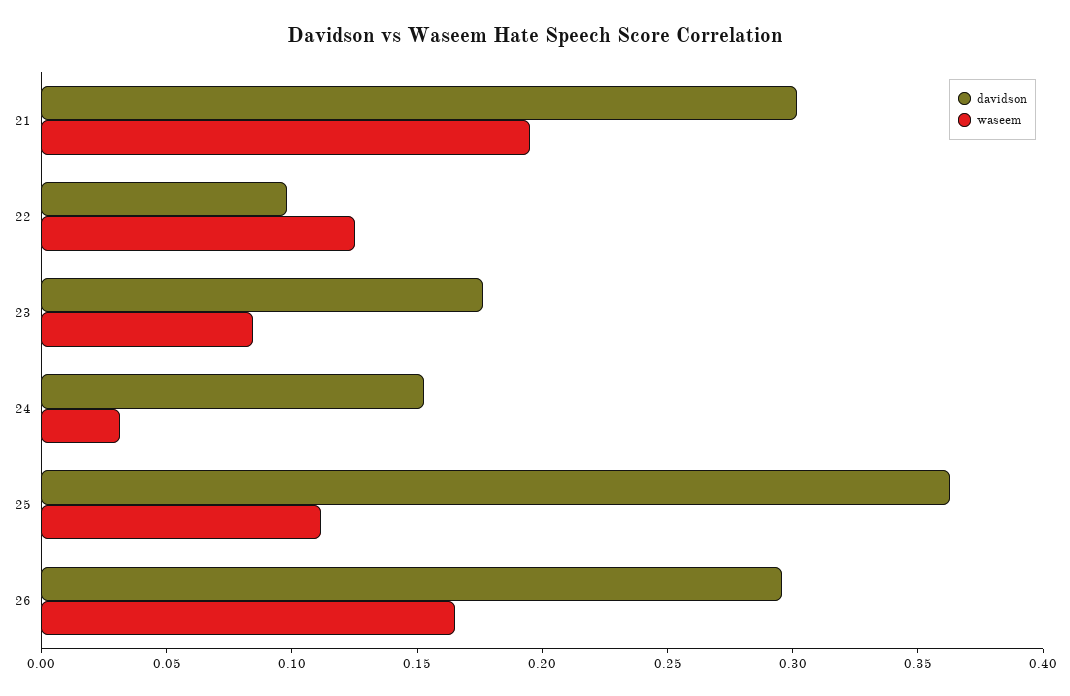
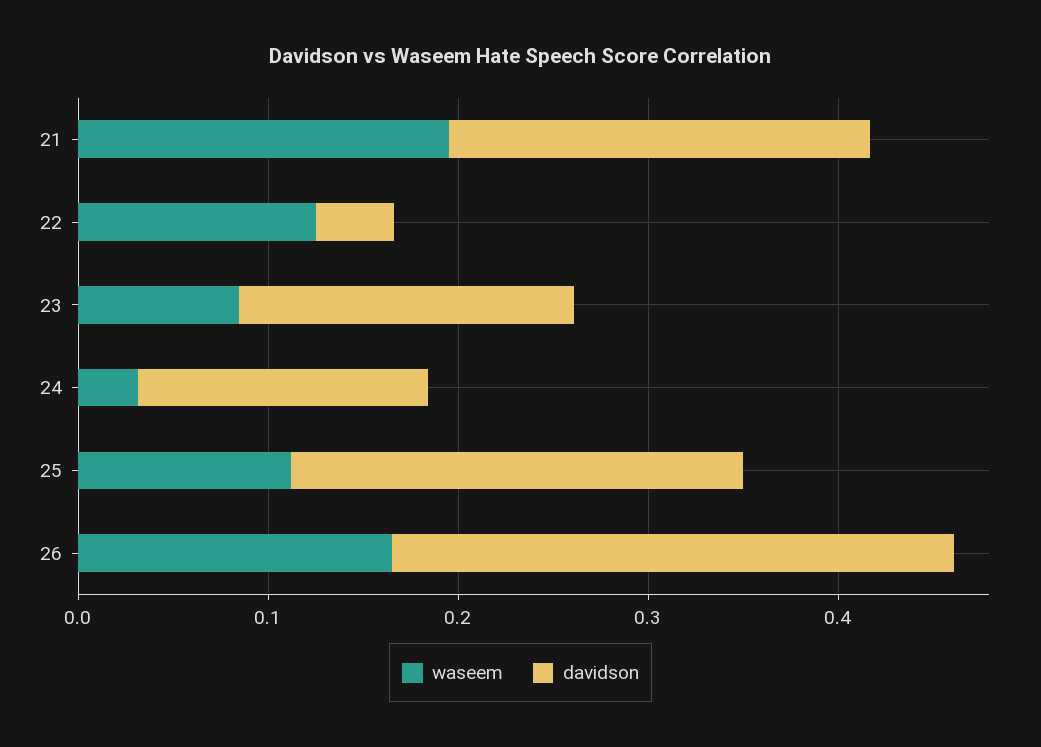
  {
    "davidson": {
-     "21": 0.3,
+     "21": 0.22,
-     "22": 0.1,
+     "22": 0.04,
      "23": 0.18,
      "24": 0.15,
-     "25": 0.36,
+     "25": 0.24,
      "26": 0.3
    },
    "waseem": {
      "21": 0.19,
      "22": 0.13,
      "23": 0.08,
      "24": 0.03,
      "25": 0.11,
      "26": 0.17
    }
  }

